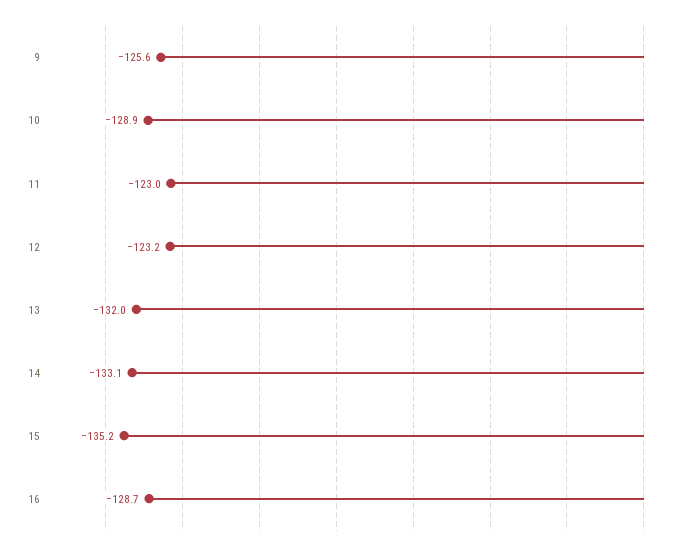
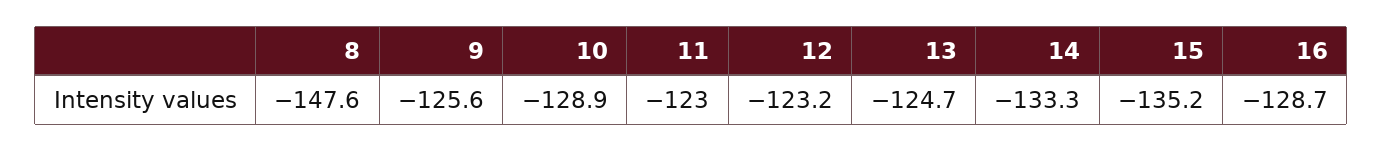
  {
    "9": -125.6,
    "10": -128.9,
    "11": -123,
    "12": -123.2,
-   "13": -132,
+   "13": -124.7,
-   "14": -133.1,
+   "14": -133.3,
    "15": -135.2,
-   "16": -128.7
+   "16": -128.7,
+   "8": -147.6
  }

